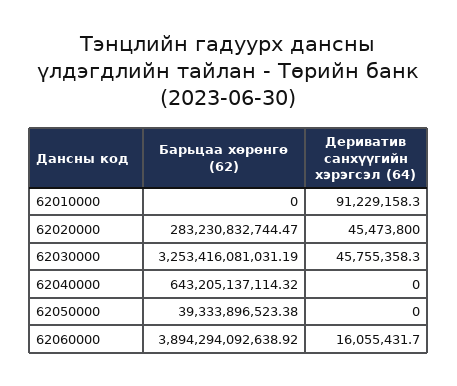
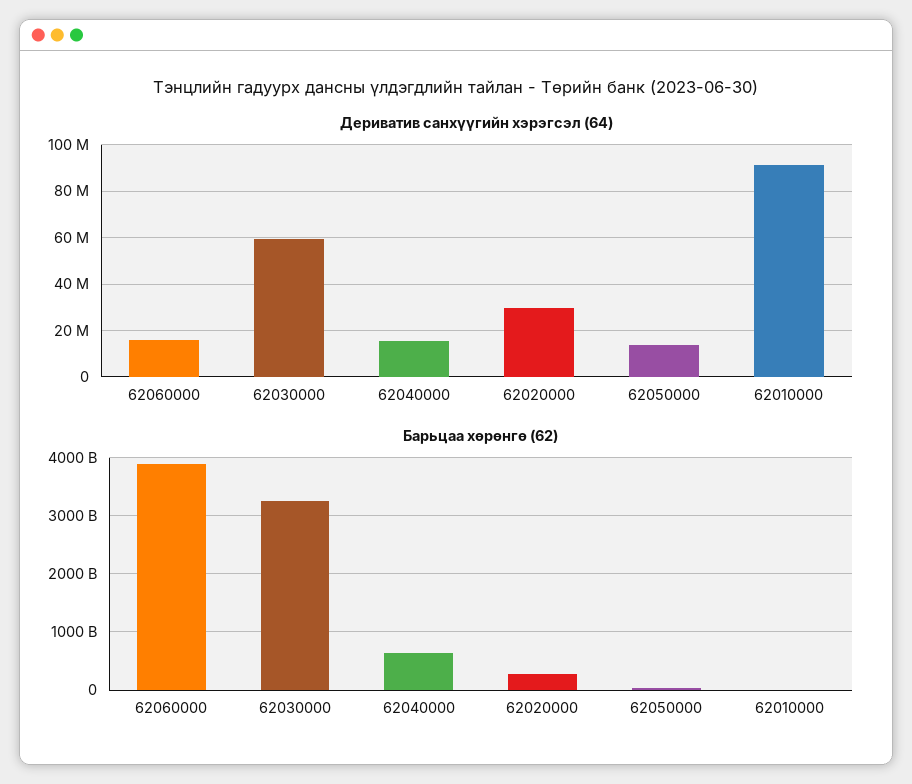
  {
    "Барьцаа хөрөнгө (62)": {
      "62010000": 0,
      "62020000": 283230832744.47,
      "62030000": 3253416081031.19,
      "62040000": 643205137114.32,
      "62050000": 39333896523.38,
      "62060000": 3894294092638.92
    },
    "Дериватив санхүүгийн хэрэгсэл (64)": {
      "62010000": 91229158.3,
-     "62020000": 45473800,
+     "62020000": 30000000,
-     "62030000": 45755358.3,
+     "62030000": 60000000,
-     "62040000": 0,
+     "62040000": 15000000,
-     "62050000": 0,
+     "62050000": 15000000,
      "62060000": 16055431.7
    }
  }

